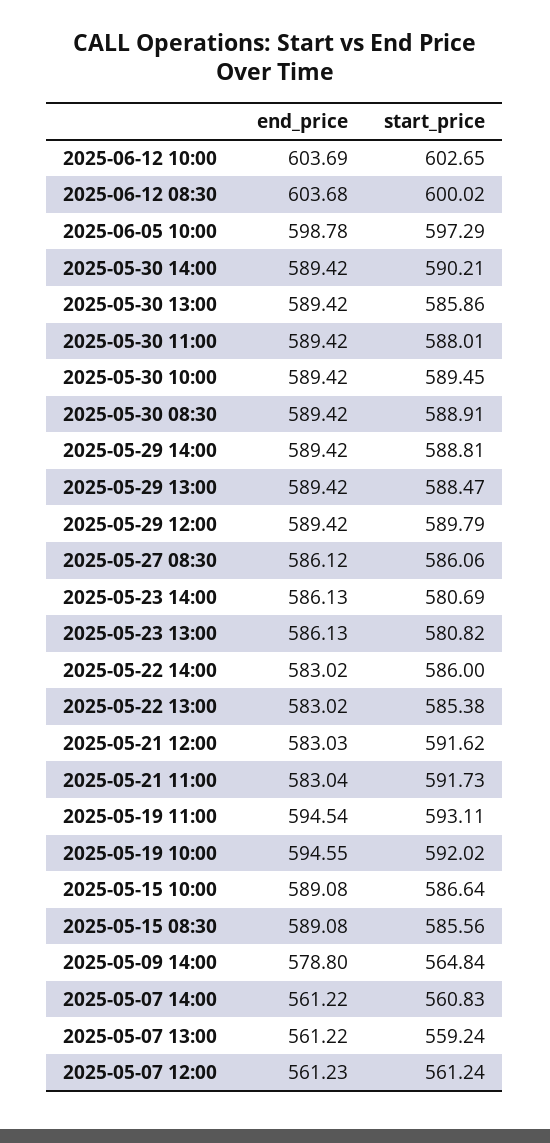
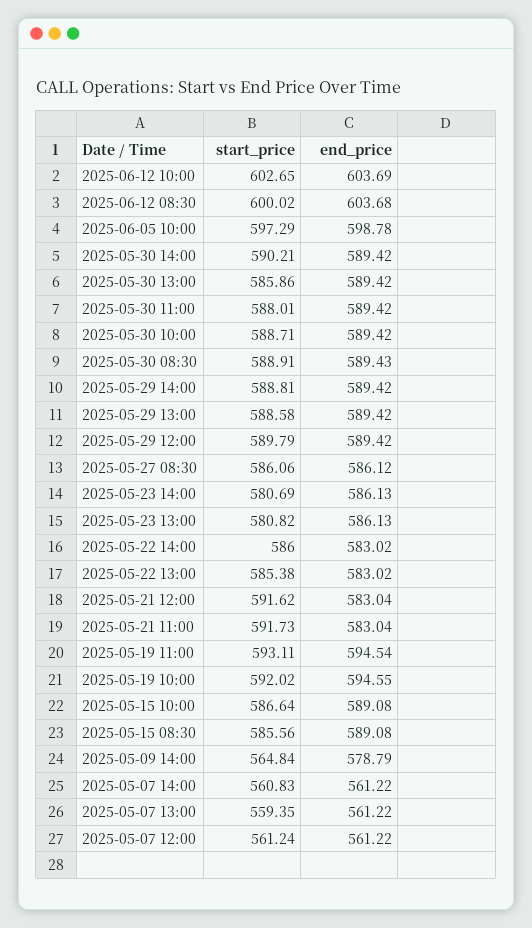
  {
    "end_price": {
      "2025-06-12 10:00": 603.69,
      "2025-06-12 08:30": 603.68,
      "2025-06-05 10:00": 598.78,
      "2025-05-30 14:00": 589.42,
      "2025-05-30 13:00": 589.42,
      "2025-05-30 11:00": 589.42,
      "2025-05-30 10:00": 589.42,
-     "2025-05-30 08:30": 589.42,
+     "2025-05-30 08:30": 589.43,
      "2025-05-29 14:00": 589.42,
      "2025-05-29 13:00": 589.42,
      "2025-05-29 12:00": 589.42,
      "2025-05-27 08:30": 586.12,
      "2025-05-23 14:00": 586.13,
      "2025-05-23 13:00": 586.13,
      "2025-05-22 14:00": 583.02,
      "2025-05-22 13:00": 583.02,
-     "2025-05-21 12:00": 583.03,
+     "2025-05-21 12:00": 583.04,
      "2025-05-21 11:00": 583.04,
      "2025-05-19 11:00": 594.54,
      "2025-05-19 10:00": 594.55,
      "2025-05-15 10:00": 589.08,
      "2025-05-15 08:30": 589.08,
-     "2025-05-09 14:00": 578.8,
+     "2025-05-09 14:00": 578.79,
      "2025-05-07 14:00": 561.22,
      "2025-05-07 13:00": 561.22,
-     "2025-05-07 12:00": 561.23
+     "2025-05-07 12:00": 561.22
    },
    "start_price": {
      "2025-06-12 10:00": 602.65,
      "2025-06-12 08:30": 600.02,
      "2025-06-05 10:00": 597.29,
      "2025-05-30 14:00": 590.21,
      "2025-05-30 13:00": 585.86,
      "2025-05-30 11:00": 588.01,
-     "2025-05-30 10:00": 589.45,
+     "2025-05-30 10:00": 588.71,
      "2025-05-30 08:30": 588.91,
      "2025-05-29 14:00": 588.81,
-     "2025-05-29 13:00": 588.47,
+     "2025-05-29 13:00": 588.58,
      "2025-05-29 12:00": 589.79,
      "2025-05-27 08:30": 586.06,
      "2025-05-23 14:00": 580.69,
      "2025-05-23 13:00": 580.82,
      "2025-05-22 14:00": 586,
      "2025-05-22 13:00": 585.38,
      "2025-05-21 12:00": 591.62,
      "2025-05-21 11:00": 591.73,
      "2025-05-19 11:00": 593.11,
      "2025-05-19 10:00": 592.02,
      "2025-05-15 10:00": 586.64,
      "2025-05-15 08:30": 585.56,
      "2025-05-09 14:00": 564.84,
      "2025-05-07 14:00": 560.83,
-     "2025-05-07 13:00": 559.24,
+     "2025-05-07 13:00": 559.35,
      "2025-05-07 12:00": 561.24
    }
  }

